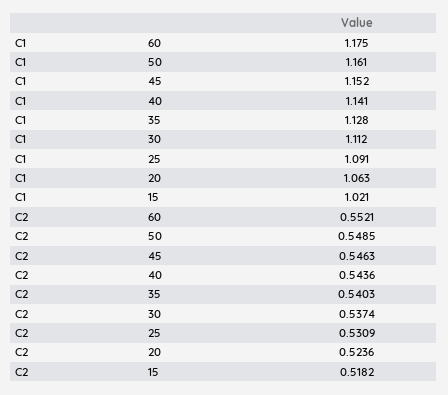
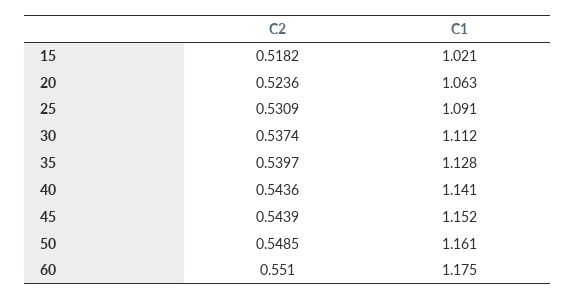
  {
    "C1": {
      "60": 1.175,
      "50": 1.161,
      "45": 1.152,
      "40": 1.141,
      "35": 1.128,
      "30": 1.112,
      "25": 1.091,
      "20": 1.063,
      "15": 1.021
    },
    "C2": {
-     "60": 0.5521,
+     "60": 0.551,
      "50": 0.5485,
-     "45": 0.5463,
+     "45": 0.5439,
      "40": 0.5436,
-     "35": 0.5403,
+     "35": 0.5397,
      "30": 0.5374,
      "25": 0.5309,
      "20": 0.5236,
      "15": 0.5182
    }
  }

